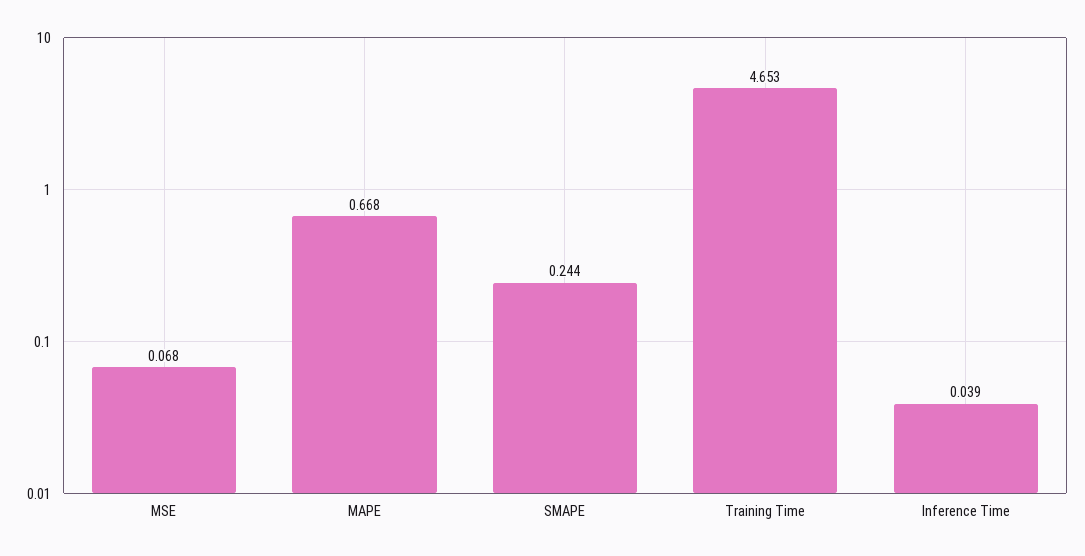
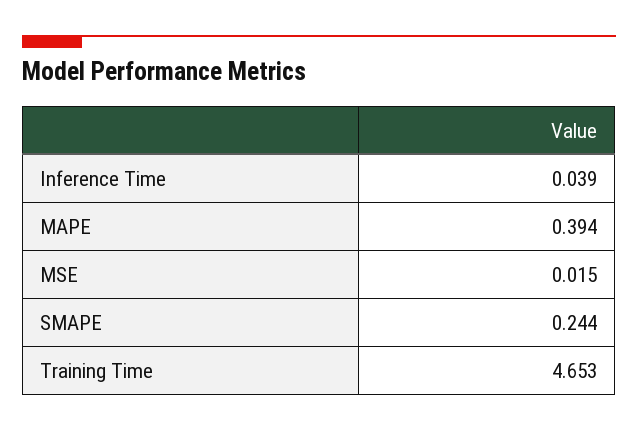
  {
-   "MSE": 0.068,
+   "MSE": 0.015,
-   "MAPE": 0.668,
+   "MAPE": 0.394,
    "SMAPE": 0.244,
    "Training Time": 4.653,
    "Inference Time": 0.039
  }

